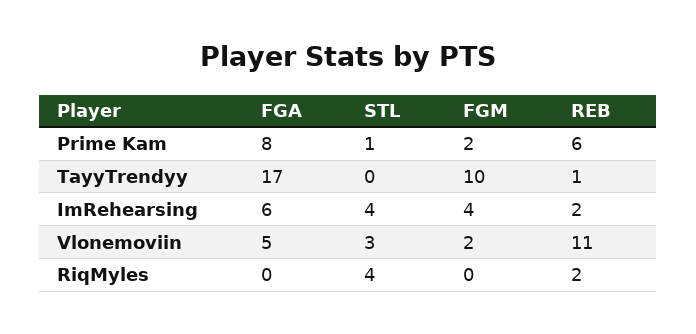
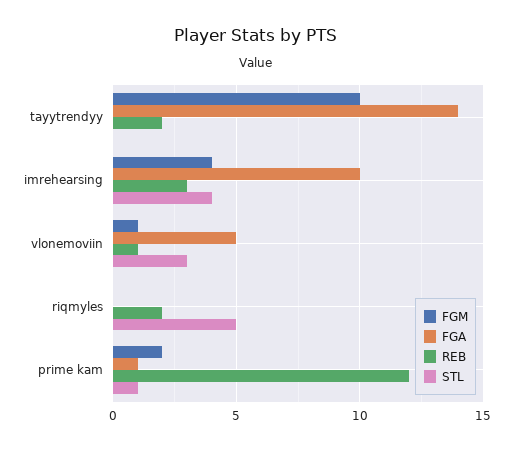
  {
    "FGA": {
-     "Prime Kam": 8,
+     "Prime Kam": 1,
-     "TayyTrendyy": 17,
+     "TayyTrendyy": 14,
-     "ImRehearsing": 6,
+     "ImRehearsing": 10,
      "Vlonemoviin": 5,
      "RiqMyles": 0
    },
    "STL": {
      "Prime Kam": 1,
      "TayyTrendyy": 0,
      "ImRehearsing": 4,
      "Vlonemoviin": 3,
-     "RiqMyles": 4
+     "RiqMyles": 5
    },
    "FGM": {
      "Prime Kam": 2,
      "TayyTrendyy": 10,
      "ImRehearsing": 4,
-     "Vlonemoviin": 2,
+     "Vlonemoviin": 1,
      "RiqMyles": 0
    },
    "REB": {
-     "Prime Kam": 6,
+     "Prime Kam": 12,
-     "TayyTrendyy": 1,
+     "TayyTrendyy": 2,
-     "ImRehearsing": 2,
+     "ImRehearsing": 3,
-     "Vlonemoviin": 11,
+     "Vlonemoviin": 1,
      "RiqMyles": 2
    }
  }

